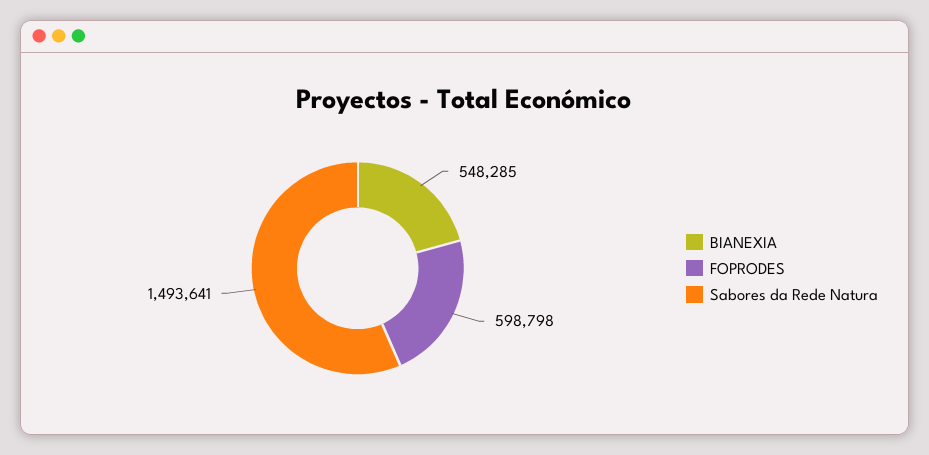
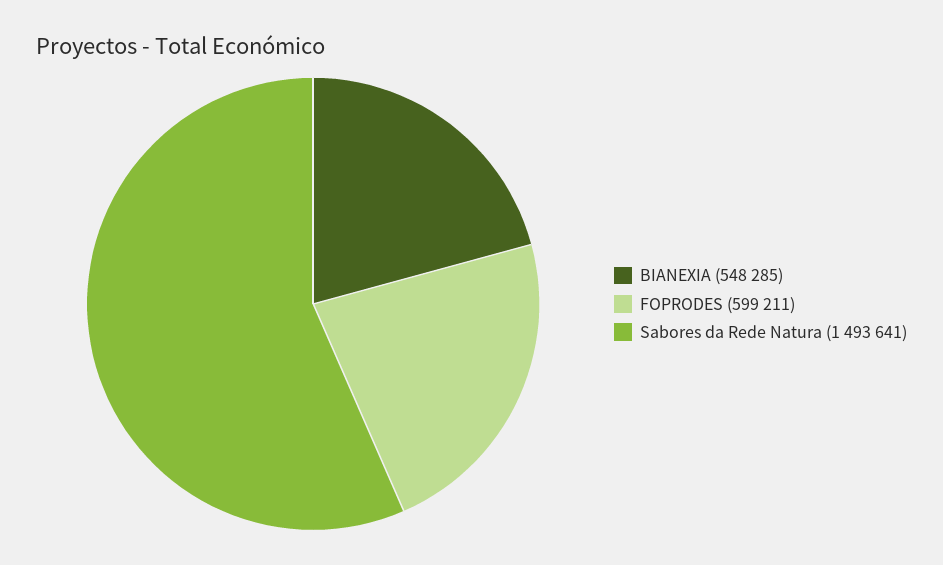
  {
    "BIANEXIA": 548285,
-   "FOPRODES": 598798,
+   "FOPRODES": 599211,
    "Sabores da Rede Natura": 1493641
  }

